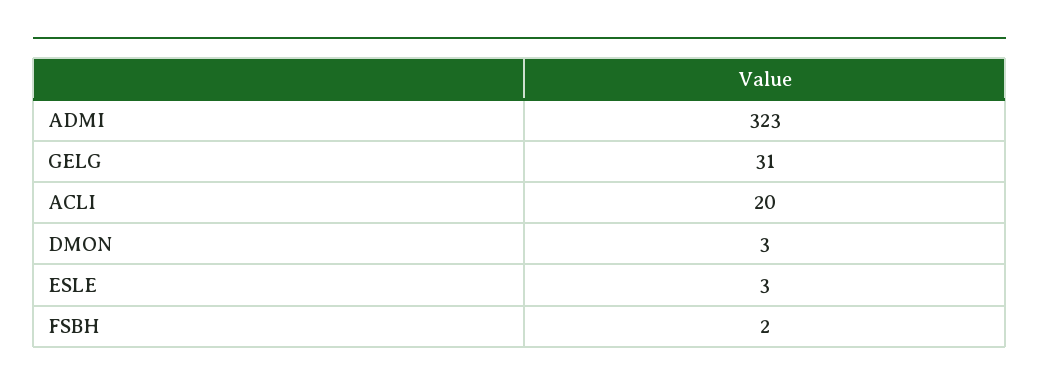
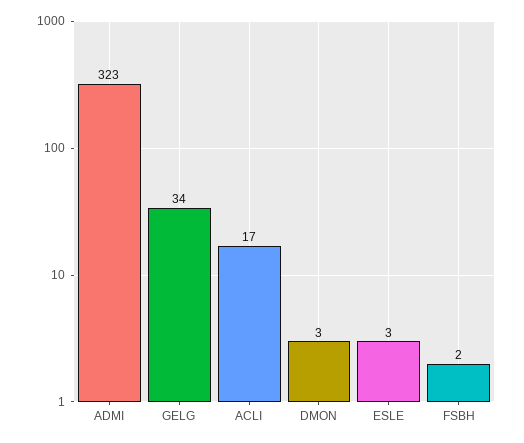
  {
    "ADMI": 323,
-   "GELG": 31,
+   "GELG": 34,
-   "ACLI": 20,
+   "ACLI": 17,
    "DMON": 3,
    "ESLE": 3,
    "FSBH": 2
  }

